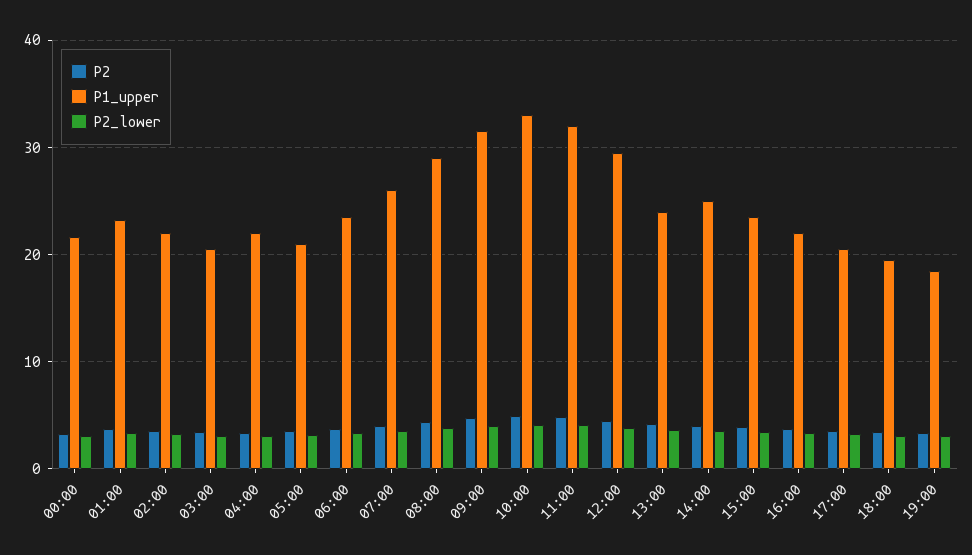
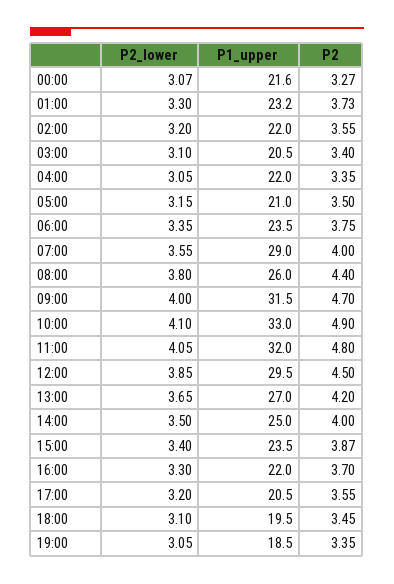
  {
    "P2": {
      "00:00": 3.27,
      "01:00": 3.73,
      "02:00": 3.55,
      "03:00": 3.4,
      "04:00": 3.35,
      "05:00": 3.5,
      "06:00": 3.75,
      "07:00": 4,
      "08:00": 4.4,
      "09:00": 4.7,
      "10:00": 4.9,
      "11:00": 4.8,
      "12:00": 4.5,
      "13:00": 4.2,
      "14:00": 4,
      "15:00": 3.87,
      "16:00": 3.7,
      "17:00": 3.55,
      "18:00": 3.45,
      "19:00": 3.35
    },
    "P1_upper": {
      "00:00": 21.6,
      "01:00": 23.2,
      "02:00": 22,
      "03:00": 20.5,
      "04:00": 22,
      "05:00": 21,
      "06:00": 23.5,
-     "07:00": 26,
+     "07:00": 29,
-     "08:00": 29,
+     "08:00": 26,
      "09:00": 31.5,
      "10:00": 33,
      "11:00": 32,
      "12:00": 29.5,
-     "13:00": 24,
+     "13:00": 27,
      "14:00": 25,
      "15:00": 23.5,
      "16:00": 22,
      "17:00": 20.5,
      "18:00": 19.5,
      "19:00": 18.5
    },
    "P2_lower": {
      "00:00": 3.07,
      "01:00": 3.3,
      "02:00": 3.2,
      "03:00": 3.1,
      "04:00": 3.05,
      "05:00": 3.15,
      "06:00": 3.35,
      "07:00": 3.55,
      "08:00": 3.8,
      "09:00": 4,
      "10:00": 4.1,
      "11:00": 4.05,
      "12:00": 3.85,
      "13:00": 3.65,
      "14:00": 3.5,
      "15:00": 3.4,
      "16:00": 3.3,
      "17:00": 3.2,
      "18:00": 3.1,
      "19:00": 3.05
    }
  }

